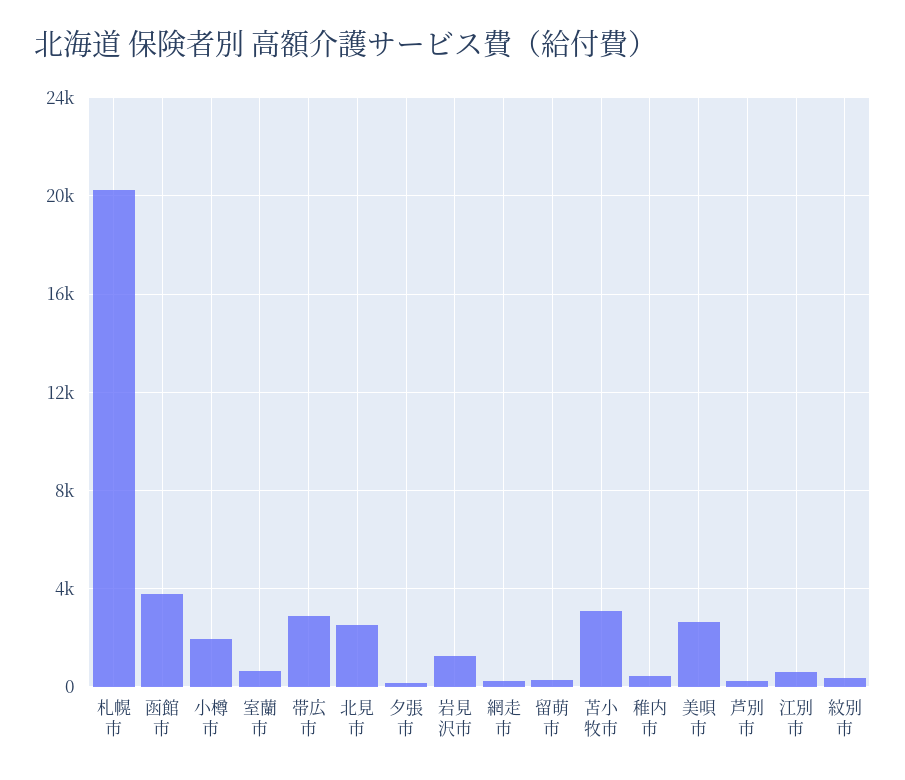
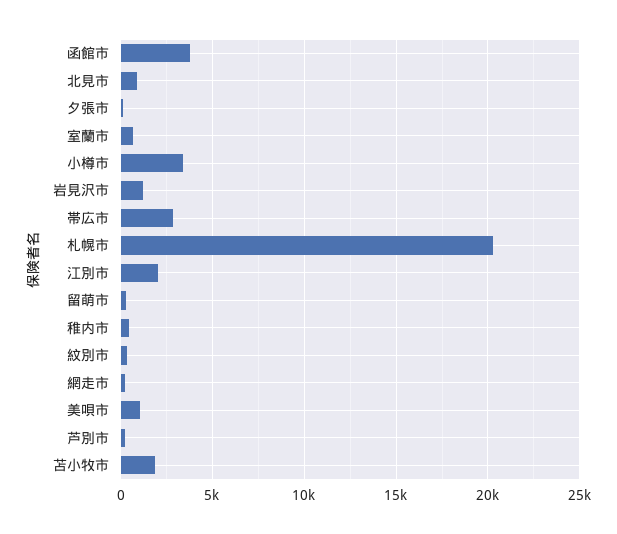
  {
    "札幌市": 20500,
    "函館市": 4000,
-   "小樽市": 2000,
+   "小樽市": 3500,
    "室蘭市": 500,
    "帯広市": 3000,
-   "北見市": 2500,
+   "北見市": 1000,
    "夕張市": 0,
    "岩見沢市": 1500,
    "網走市": 500,
    "留萌市": 500,
-   "苫小牧市": 3000,
+   "苫小牧市": 2000,
    "稚内市": 500,
-   "美唄市": 2500,
+   "美唄市": 1000,
    "芦別市": 0,
-   "江別市": 500,
+   "江別市": 2000,
    "紋別市": 500
  }

